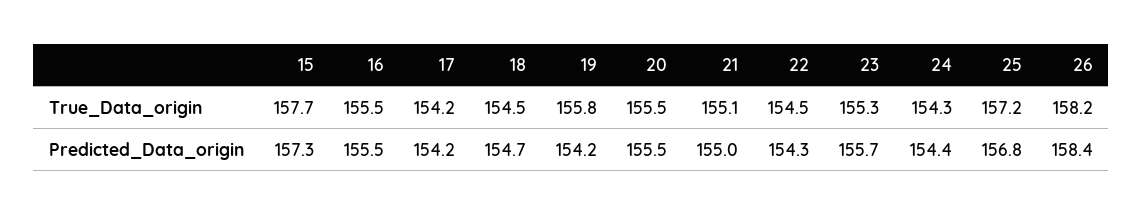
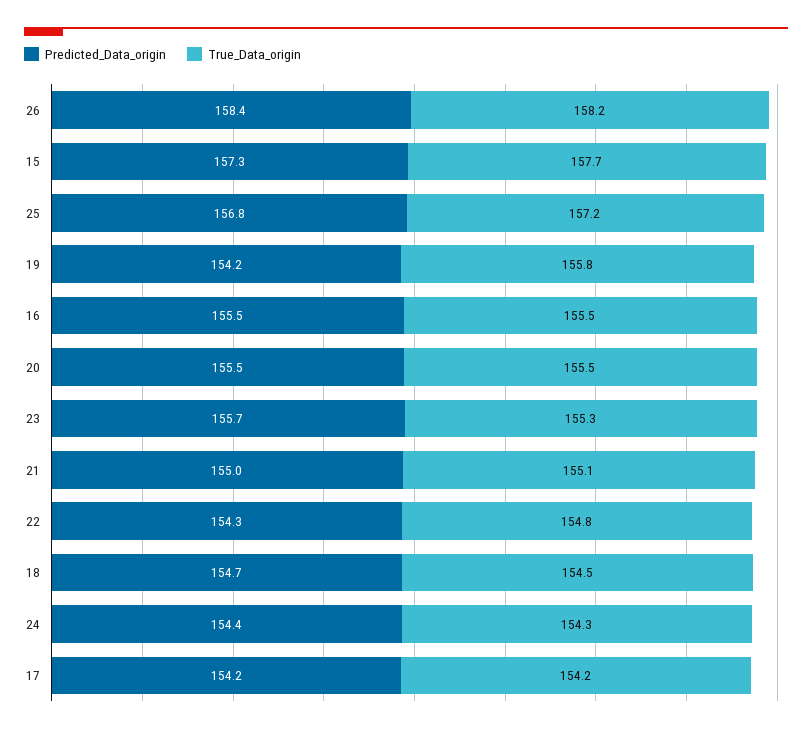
  {
    "True_Data_origin": {
      "15": 157.7,
      "16": 155.5,
      "17": 154.2,
      "18": 154.5,
      "19": 155.8,
      "20": 155.5,
      "21": 155.1,
-     "22": 154.5,
+     "22": 154.8,
      "23": 155.3,
      "24": 154.3,
      "25": 157.2,
      "26": 158.2
    },
    "Predicted_Data_origin": {
      "15": 157.3,
      "16": 155.5,
      "17": 154.2,
      "18": 154.7,
      "19": 154.2,
      "20": 155.5,
      "21": 155,
      "22": 154.3,
      "23": 155.7,
      "24": 154.4,
      "25": 156.8,
      "26": 158.4
    }
  }

